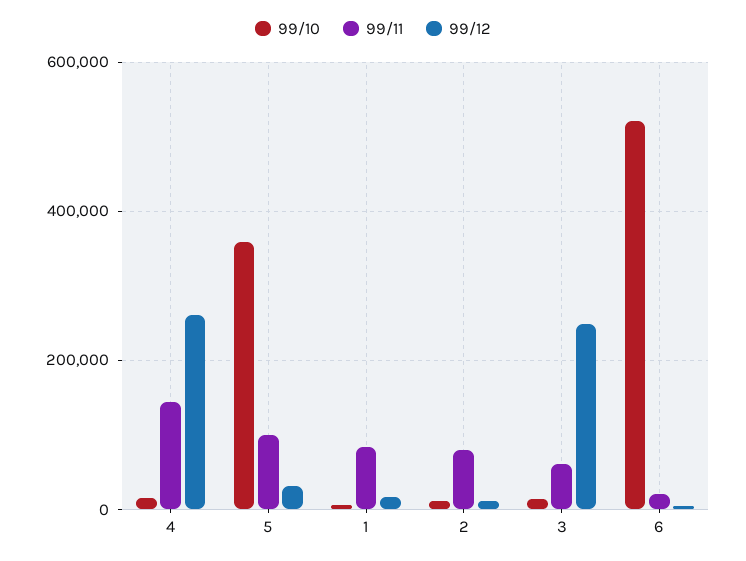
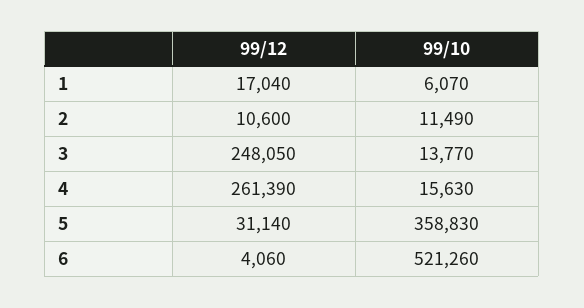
  {
    "99/10": {
      "4": 15630,
      "5": 358830,
      "1": 6070,
      "2": 11490,
      "3": 13770,
      "6": 521260
    },
-   "99/11": {
-     "4": 140000,
-     "5": 100000,
-     "1": 80000,
-     "2": 80000,
-     "3": 60000,
-     "6": 20000
-   },
    "99/12": {
      "4": 261390,
      "5": 31140,
      "1": 17040,
      "2": 10600,
      "3": 248050,
      "6": 4060
    }
  }

